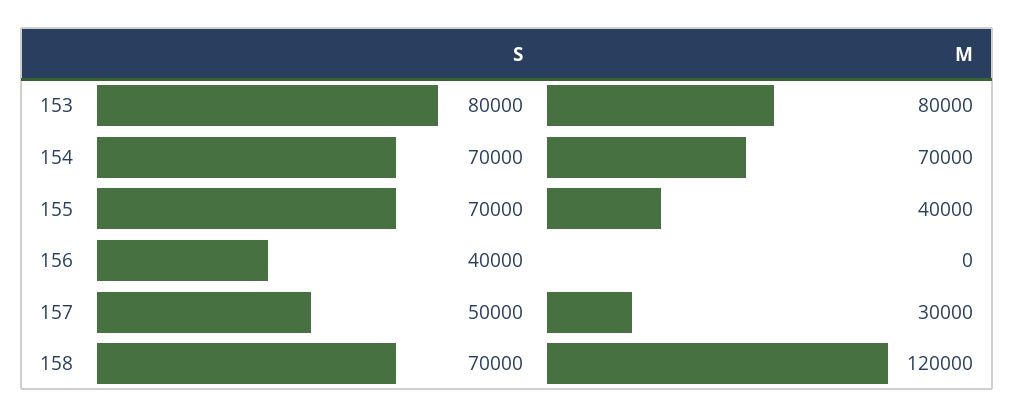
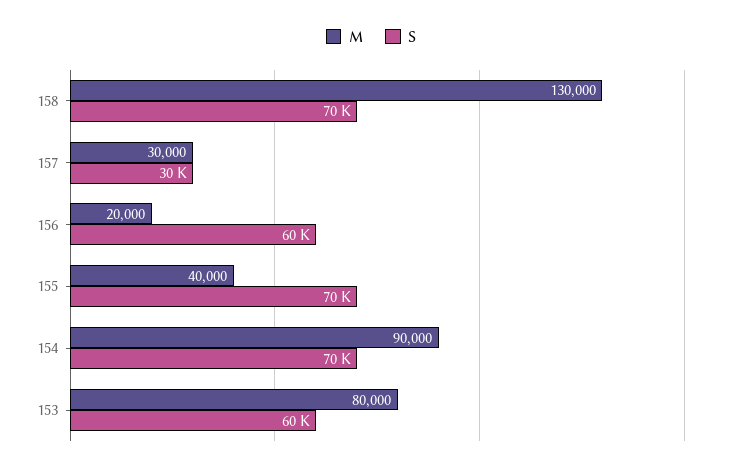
  {
    "S": {
-     "153": 80000,
+     "153": 60000,
      "154": 70000,
      "155": 70000,
-     "156": 40000,
+     "156": 60000,
-     "157": 50000,
+     "157": 30000,
      "158": 70000
    },
    "M": {
      "153": 80000,
-     "154": 70000,
+     "154": 90000,
      "155": 40000,
-     "156": 0,
+     "156": 20000,
      "157": 30000,
-     "158": 120000
+     "158": 130000
    }
  }

